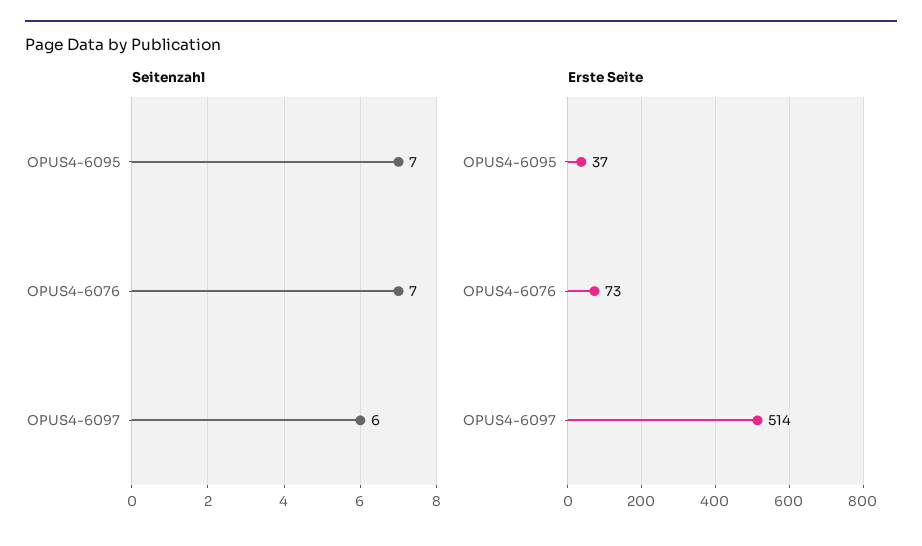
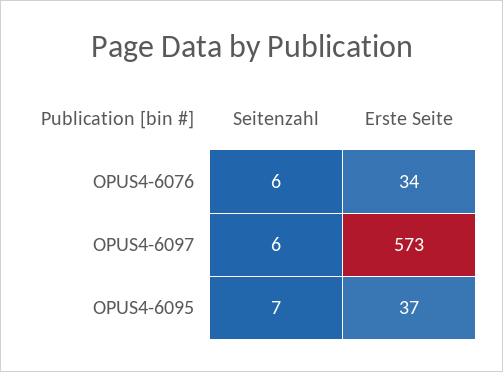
  {
    "Seitenzahl": {
      "OPUS4-6095": 7,
-     "OPUS4-6076": 7,
+     "OPUS4-6076": 6,
      "OPUS4-6097": 6
    },
    "Erste Seite": {
      "OPUS4-6095": 37,
-     "OPUS4-6076": 73,
+     "OPUS4-6076": 34,
-     "OPUS4-6097": 514
+     "OPUS4-6097": 573
    }
  }

